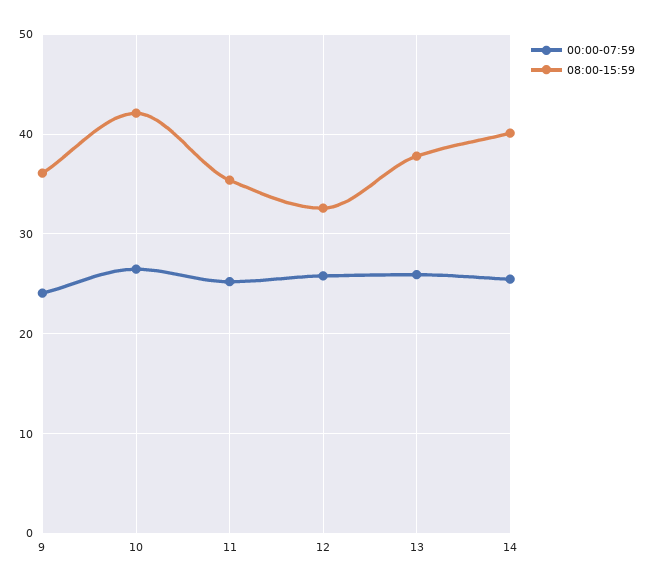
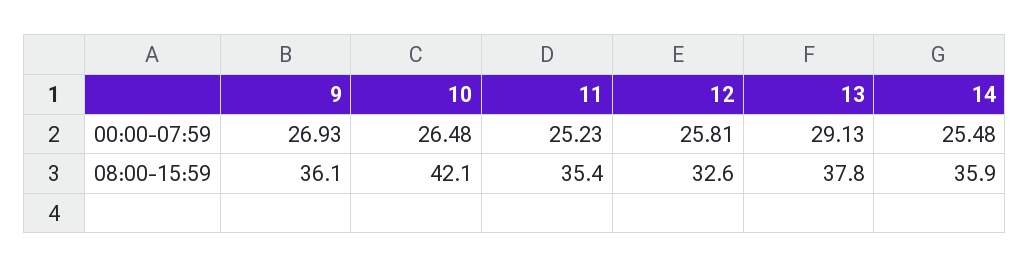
  {
    "00:00-07:59": {
-     "9": 24,
+     "9": 26.93,
      "10": 26.48,
      "11": 25.23,
      "12": 25.81,
-     "13": 26,
+     "13": 29.13,
      "14": 25.48
    },
    "08:00-15:59": {
      "9": 36.1,
      "10": 42.1,
      "11": 35.4,
      "12": 32.6,
      "13": 37.8,
-     "14": 40
+     "14": 35.9
    }
  }

